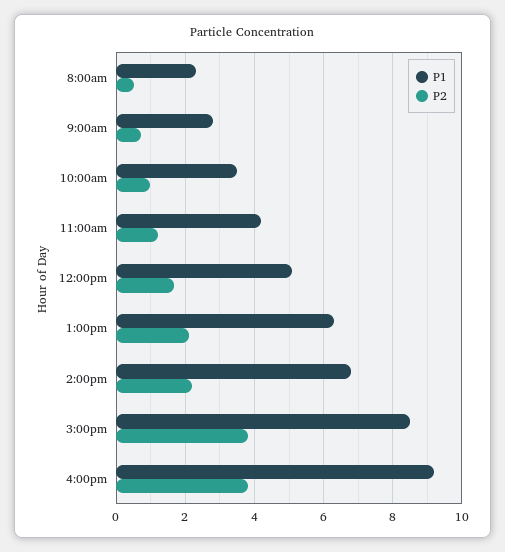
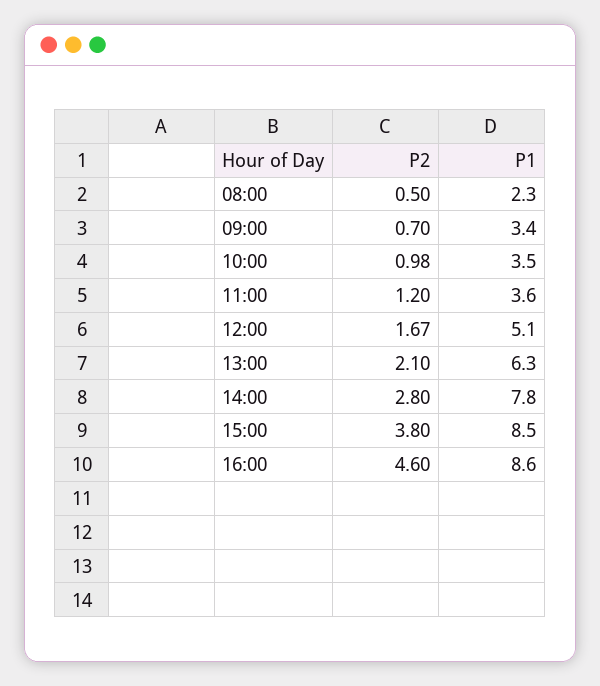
  {
    "P1": {
      "8:00am": 2.3,
-     "9:00am": 2.8,
+     "9:00am": 3.4,
      "10:00am": 3.5,
-     "11:00am": 4.2,
+     "11:00am": 3.6,
      "12:00pm": 5.1,
      "1:00pm": 6.3,
-     "2:00pm": 6.8,
+     "2:00pm": 7.8,
      "3:00pm": 8.5,
-     "4:00pm": 9.2
+     "4:00pm": 8.6
    },
    "P2": {
      "8:00am": 0.5,
      "9:00am": 0.7,
      "10:00am": 0.98,
      "11:00am": 1.2,
      "12:00pm": 1.67,
      "1:00pm": 2.1,
-     "2:00pm": 2.2,
+     "2:00pm": 2.8,
      "3:00pm": 3.8,
-     "4:00pm": 3.8
+     "4:00pm": 4.6
    }
  }

